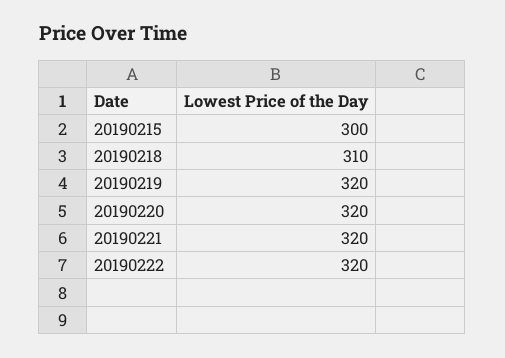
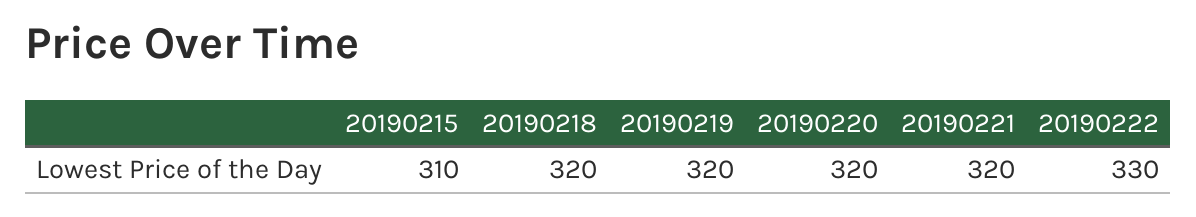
  {
-   "20190215": 300,
+   "20190215": 310,
-   "20190218": 310,
+   "20190218": 320,
    "20190219": 320,
    "20190220": 320,
    "20190221": 320,
-   "20190222": 320
+   "20190222": 330
  }

